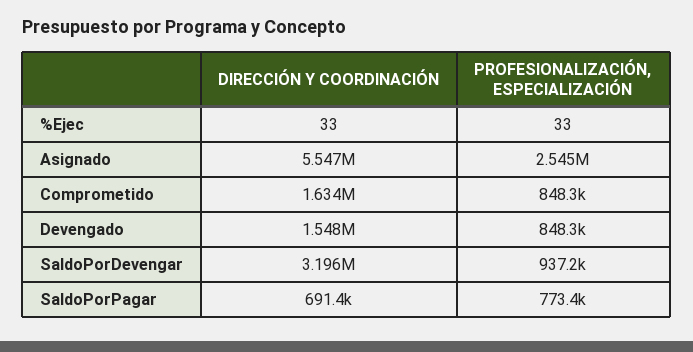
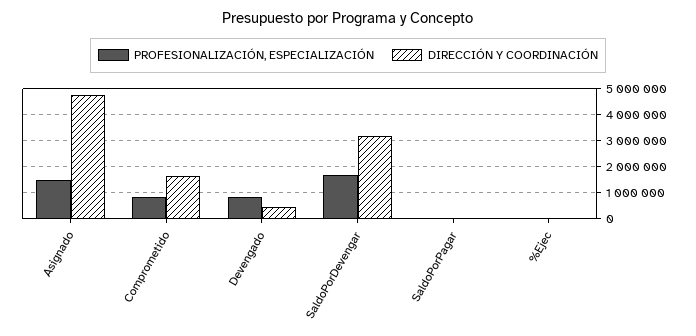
  {
    "DIRECCIÓN Y COORDINACIÓN": {
      "%Ejec": 33,
-     "Asignado": 5547000,
+     "Asignado": 4750000,
      "Comprometido": 1634000,
-     "Devengado": 1548000,
+     "Devengado": 500000,
      "SaldoPorDevengar": 3196000,
-     "SaldoPorPagar": 691400
+     "SaldoPorPagar": 0
    },
    "PROFESIONALIZACIÓN, ESPECIALIZACIÓN": {
      "%Ejec": 33,
-     "Asignado": 2545000,
+     "Asignado": 1500000,
      "Comprometido": 848300,
      "Devengado": 848300,
-     "SaldoPorDevengar": 937200,
+     "SaldoPorDevengar": 1750000,
-     "SaldoPorPagar": 773400
+     "SaldoPorPagar": 0
    }
  }

